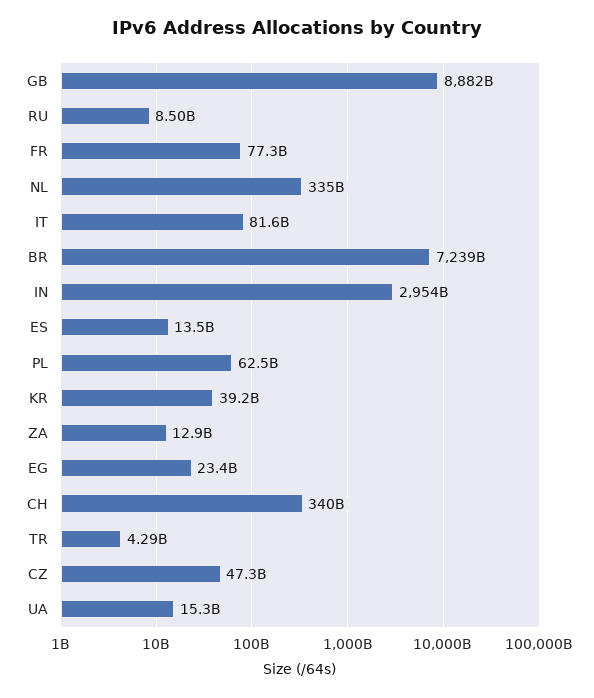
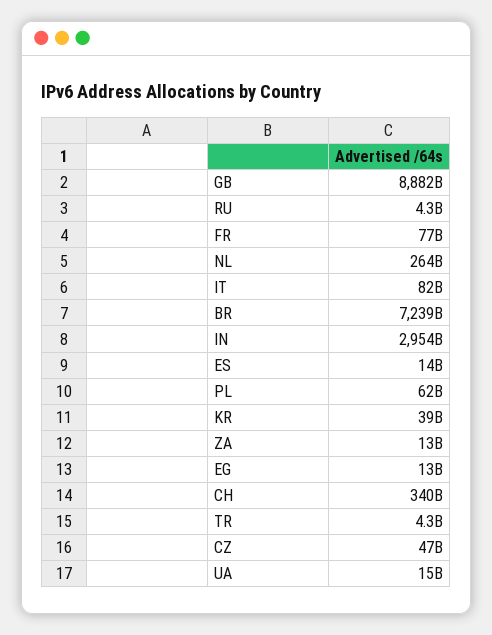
  {
    "GB": 8882000000000,
-   "RU": 8500000000,
+   "RU": 4300000000,
    "FR": 77300000000,
-   "NL": 335000000000,
+   "NL": 264000000000,
    "IT": 81600000000,
    "BR": 7239000000000,
    "IN": 2954000000000,
    "ES": 13500000000,
    "PL": 62500000000,
    "KR": 39200000000,
    "ZA": 12900000000,
-   "EG": 23400000000,
+   "EG": 13000000000,
    "CH": 340000000000,
    "TR": 4290000000,
    "CZ": 47300000000,
    "UA": 15300000000
  }

